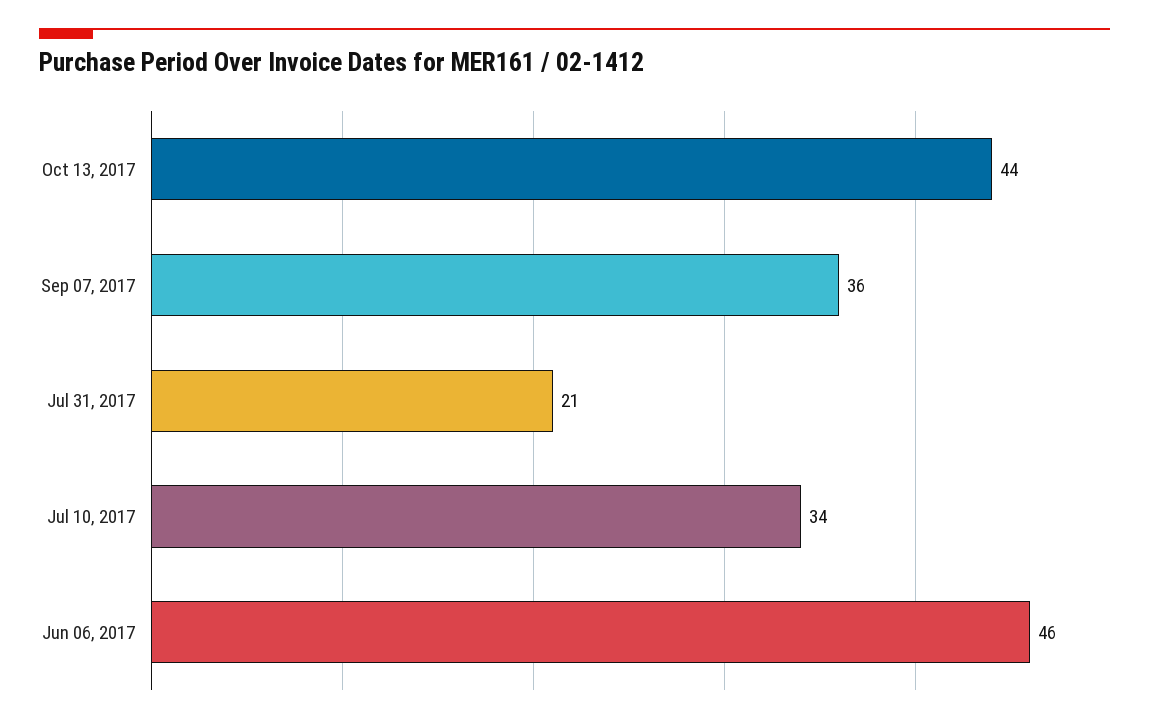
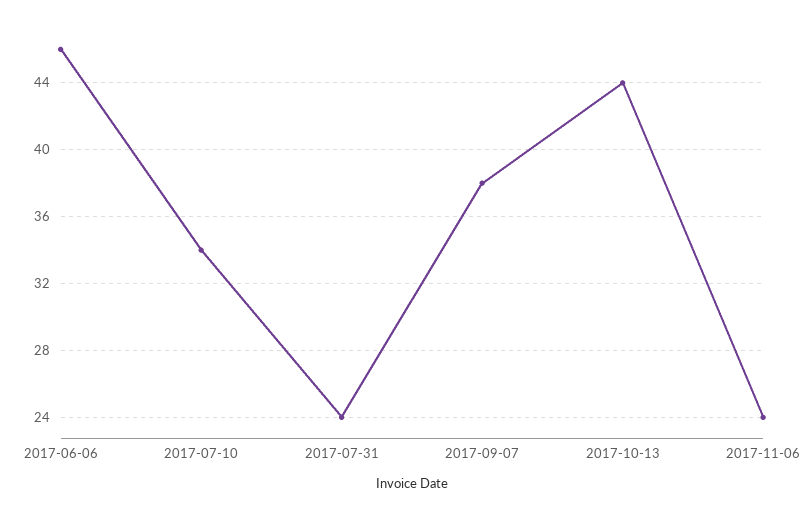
  {
    "Oct 13, 2017": 44,
-   "Sep 07, 2017": 36,
+   "Sep 07, 2017": 38,
-   "Jul 31, 2017": 21,
+   "Jul 31, 2017": 24,
    "Jul 10, 2017": 34,
-   "Jun 06, 2017": 46
+   "Jun 06, 2017": 46,
+   "2017-11-06": 24
  }

